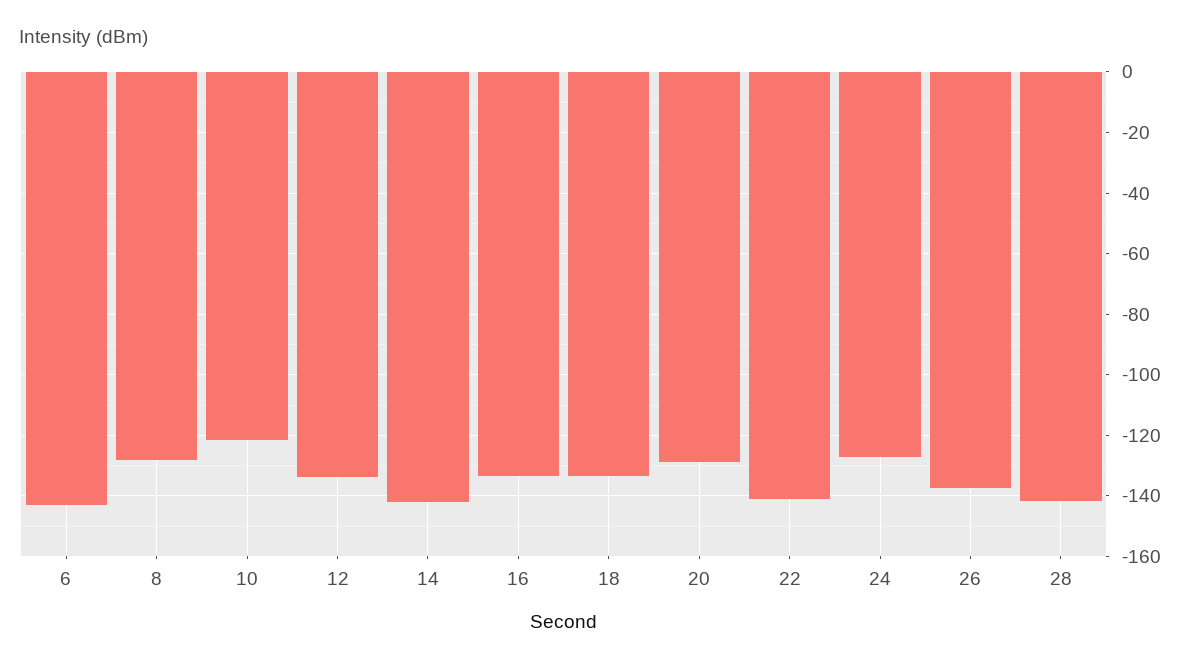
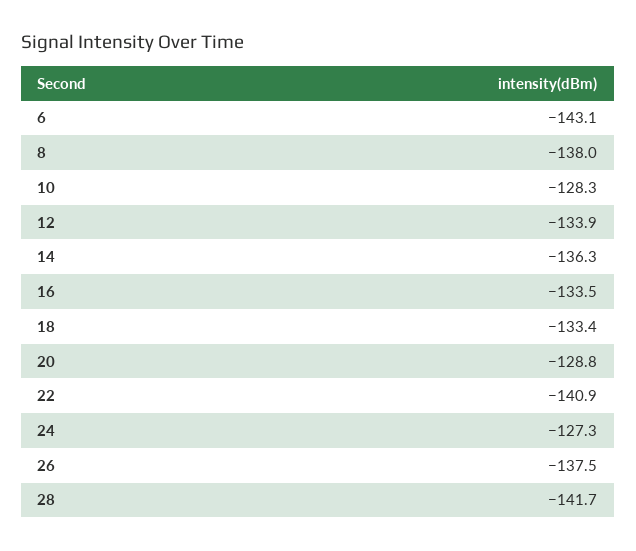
  {
    "6": -143.1,
-   "8": -128,
+   "8": -138,
-   "10": -122,
+   "10": -128.3,
    "12": -133.9,
-   "14": -142,
+   "14": -136.3,
    "16": -133.5,
    "18": -133.4,
    "20": -128.8,
    "22": -140.9,
    "24": -127.3,
    "26": -137.5,
    "28": -141.7
  }

